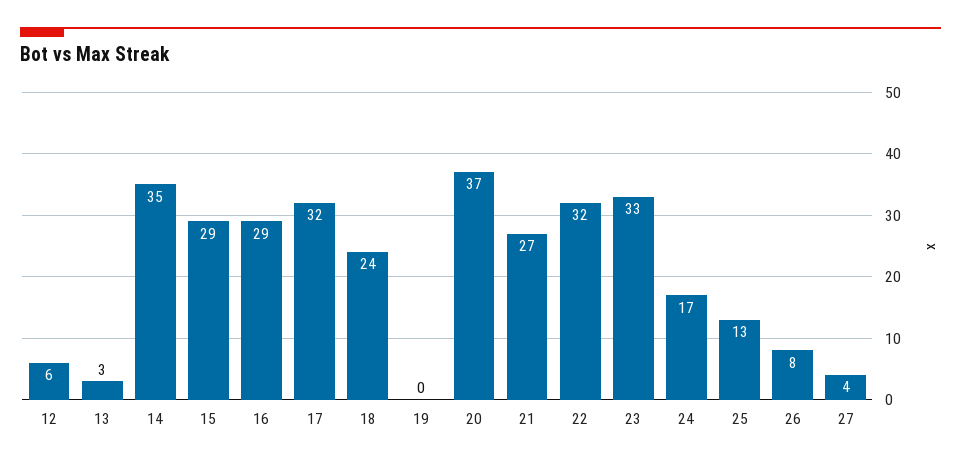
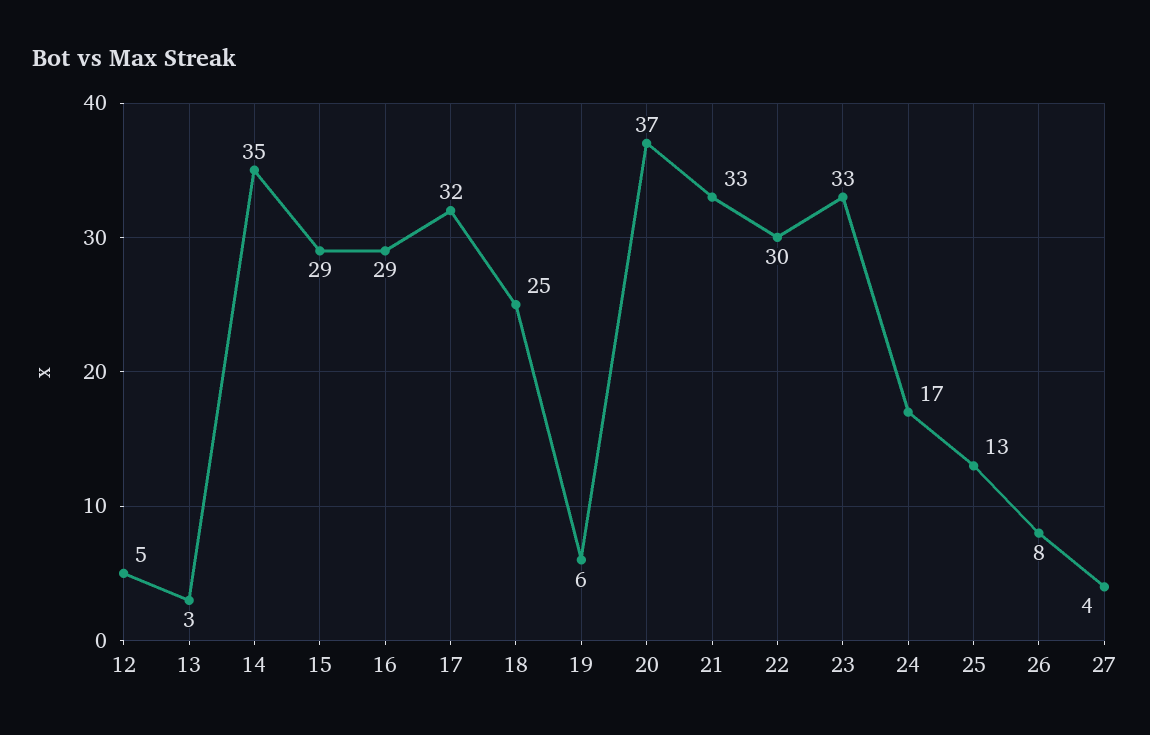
  {
-   "12": 6,
+   "12": 5,
    "13": 3,
    "14": 35,
    "15": 29,
    "16": 29,
    "17": 32,
-   "18": 24,
+   "18": 25,
-   "19": 0,
+   "19": 6,
    "20": 37,
-   "21": 27,
+   "21": 33,
-   "22": 32,
+   "22": 30,
    "23": 33,
    "24": 17,
    "25": 13,
    "26": 8,
    "27": 4
  }

